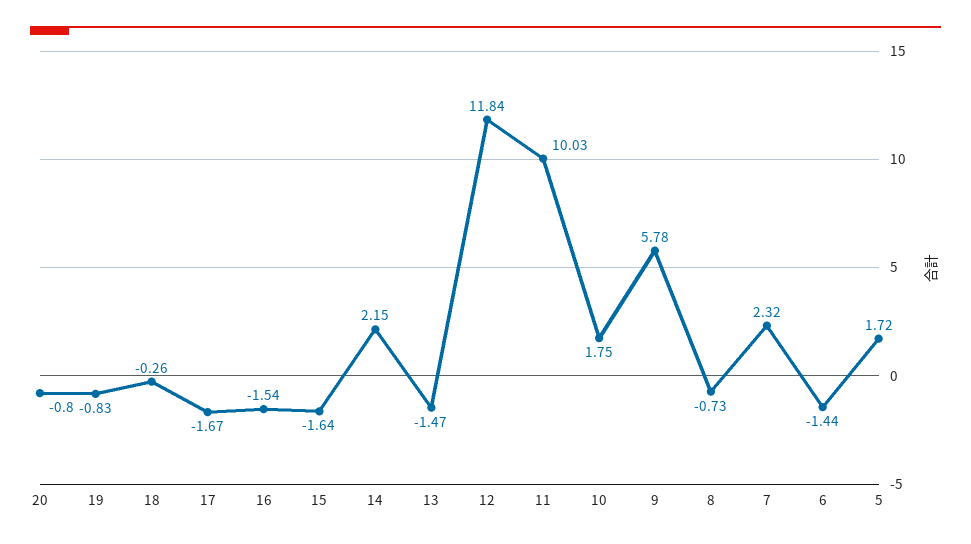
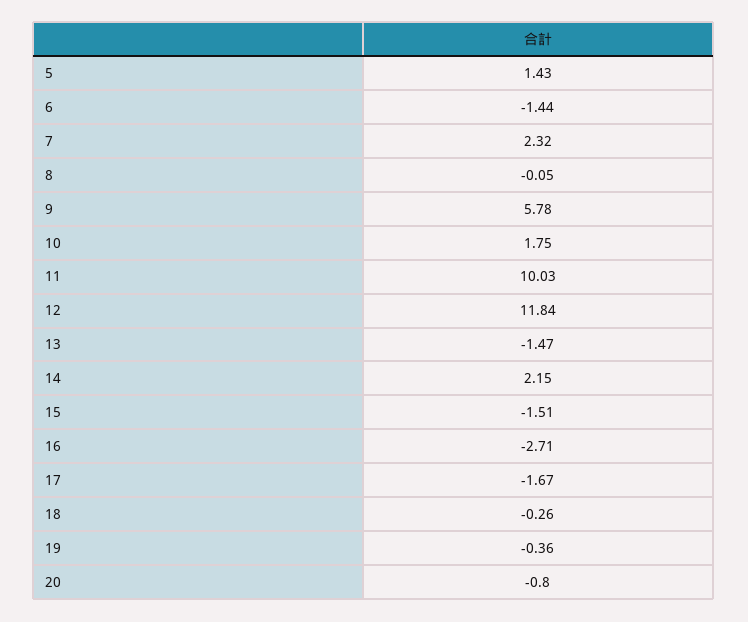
  {
    "20": -0.8,
-   "19": -0.83,
+   "19": -0.36,
    "18": -0.26,
    "17": -1.67,
-   "16": -1.54,
+   "16": -2.71,
-   "15": -1.64,
+   "15": -1.51,
    "14": 2.15,
    "13": -1.47,
    "12": 11.84,
    "11": 10.03,
    "10": 1.75,
    "9": 5.78,
-   "8": -0.73,
+   "8": -0.05,
    "7": 2.32,
    "6": -1.44,
-   "5": 1.72
+   "5": 1.43
  }

